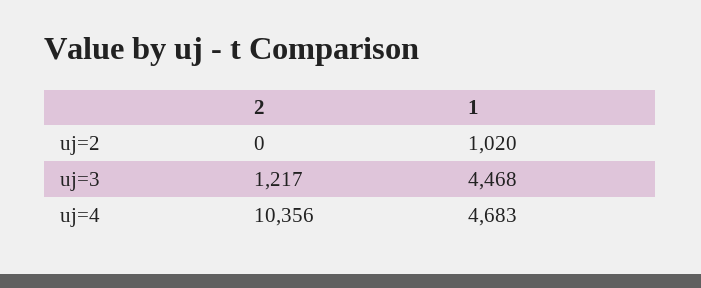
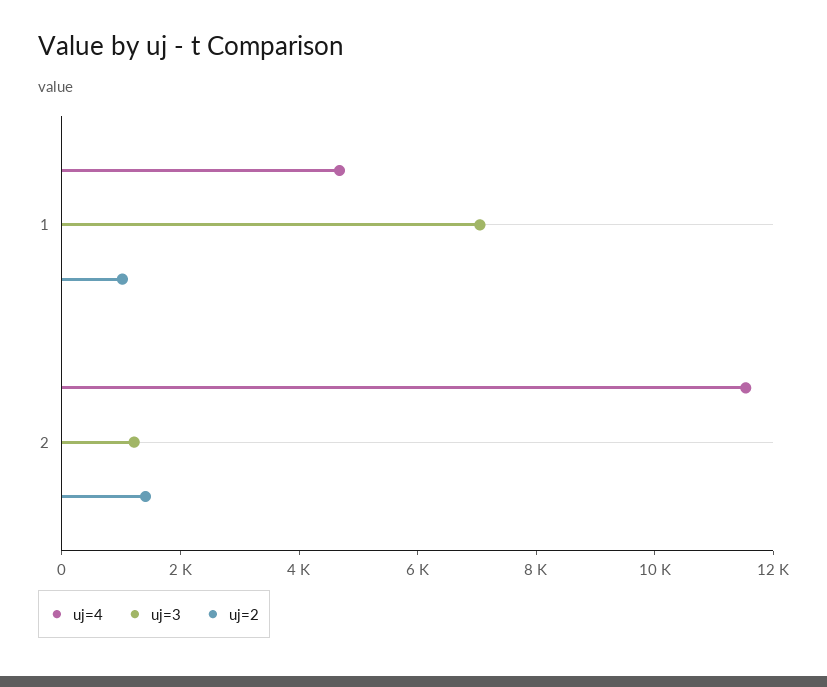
  {
    "uj=2": {
-     "2": 0,
+     "2": 1500,
      "1": 1020
    },
    "uj=3": {
      "2": 1217,
-     "1": 4468
+     "1": 7000
    },
    "uj=4": {
-     "2": 10356,
+     "2": 11500,
      "1": 4683
    }
  }

